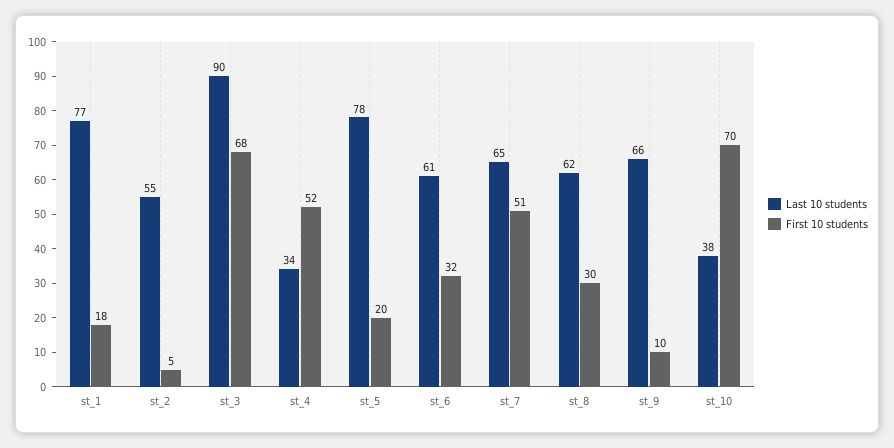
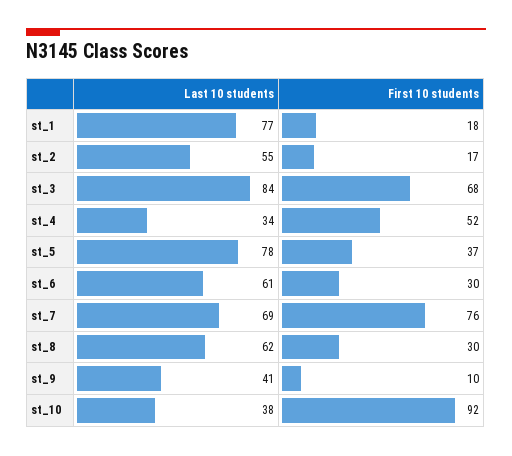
  {
    "Last 10 students": {
      "st_1": 77,
      "st_2": 55,
-     "st_3": 90,
+     "st_3": 84,
      "st_4": 34,
      "st_5": 78,
      "st_6": 61,
-     "st_7": 65,
+     "st_7": 69,
      "st_8": 62,
-     "st_9": 66,
+     "st_9": 41,
      "st_10": 38
    },
    "First 10 students": {
      "st_1": 18,
-     "st_2": 5,
+     "st_2": 17,
      "st_3": 68,
      "st_4": 52,
-     "st_5": 20,
+     "st_5": 37,
-     "st_6": 32,
+     "st_6": 30,
-     "st_7": 51,
+     "st_7": 76,
      "st_8": 30,
      "st_9": 10,
-     "st_10": 70
+     "st_10": 92
    }
  }

